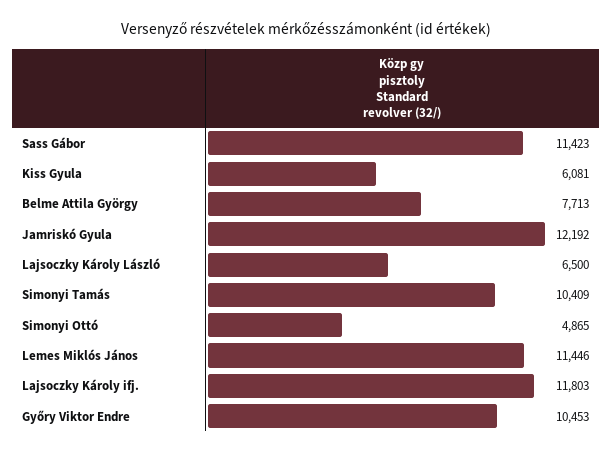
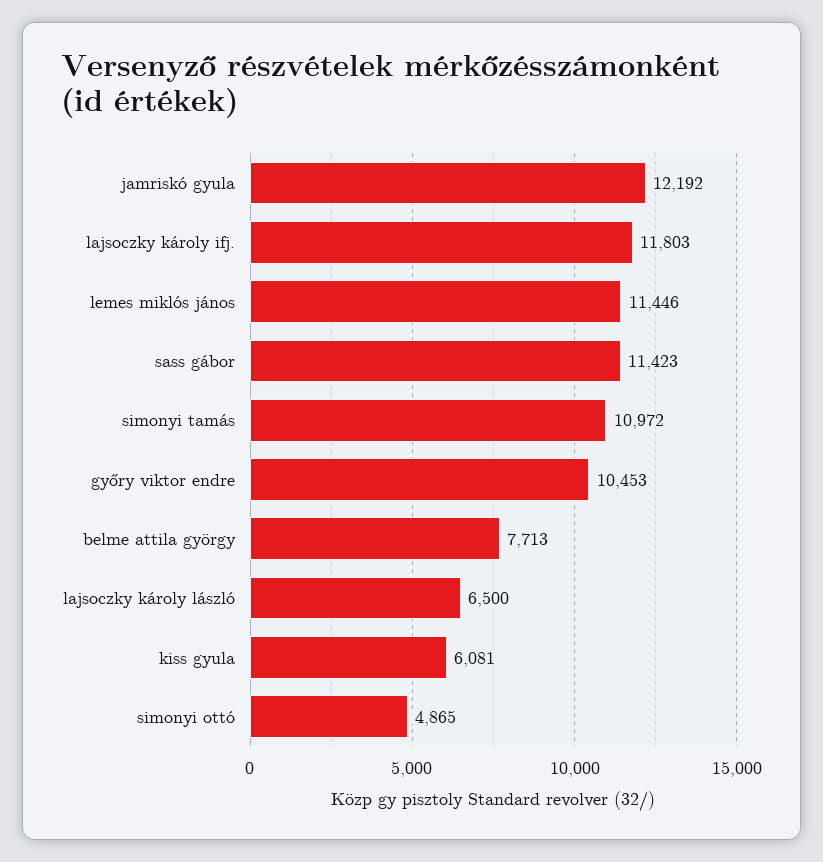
  {
    "Sass Gábor": 11423,
    "Kiss Gyula": 6081,
    "Belme Attila György": 7713,
    "Jamriskó Gyula": 12192,
    "Lajsoczky Károly László": 6500,
-   "Simonyi Tamás": 10409,
+   "Simonyi Tamás": 10972,
    "Simonyi Ottó": 4865,
    "Lemes Miklós János": 11446,
    "Lajsoczky Károly ifj.": 11803,
    "Győry Viktor Endre": 10453
  }

